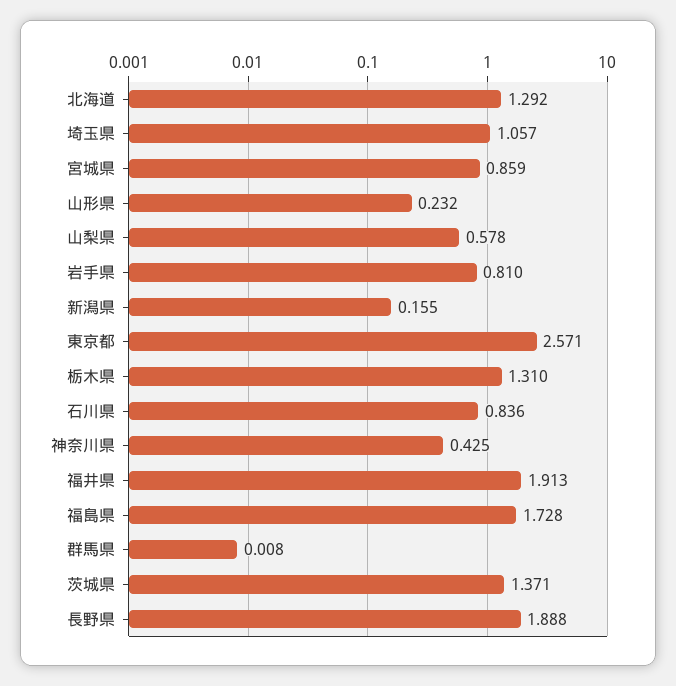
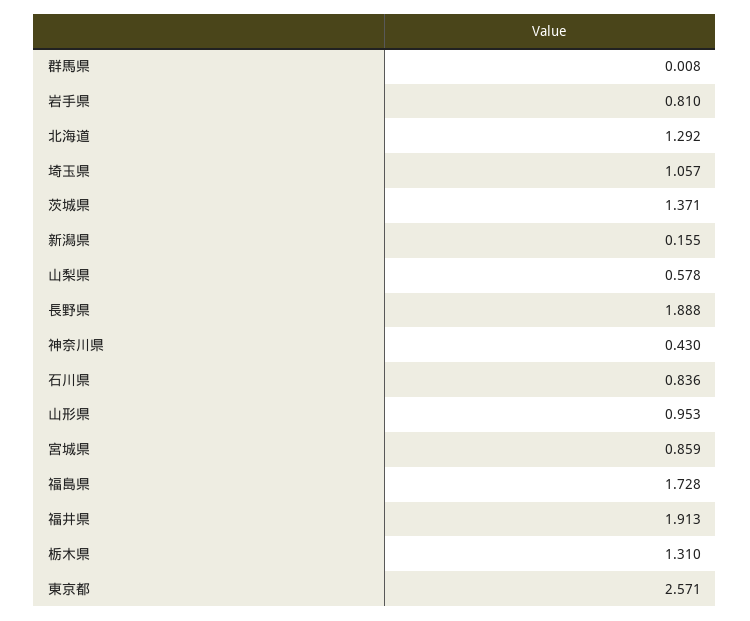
  {
    "北海道": 1.292,
    "埼玉県": 1.057,
    "宮城県": 0.859,
-   "山形県": 0.232,
+   "山形県": 0.953,
    "山梨県": 0.578,
    "岩手県": 0.81,
    "新潟県": 0.155,
    "東京都": 2.571,
    "栃木県": 1.31,
    "石川県": 0.836,
-   "神奈川県": 0.425,
+   "神奈川県": 0.43,
    "福井県": 1.913,
    "福島県": 1.728,
    "群馬県": 0.008,
    "茨城県": 1.371,
    "長野県": 1.888
  }

